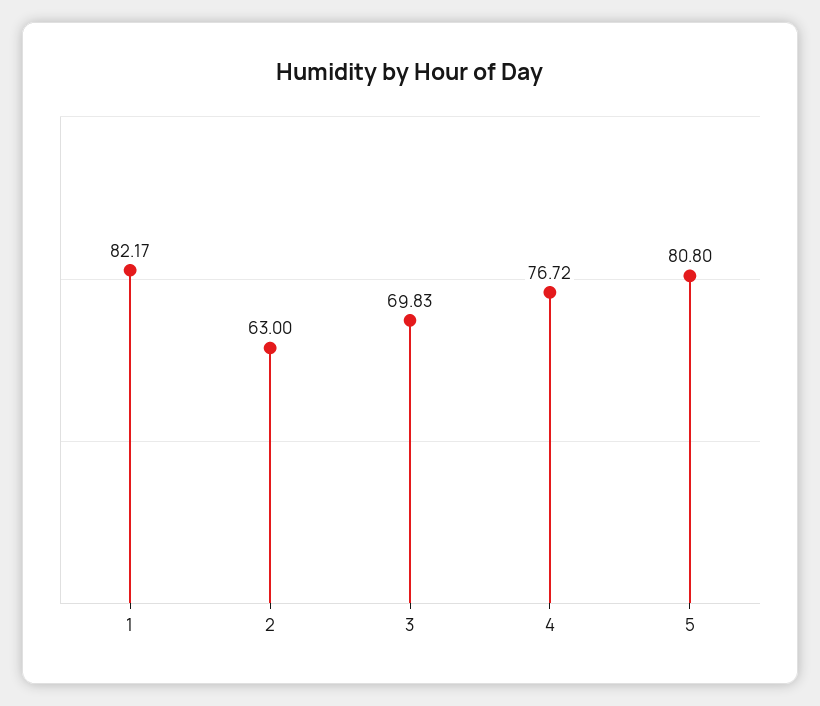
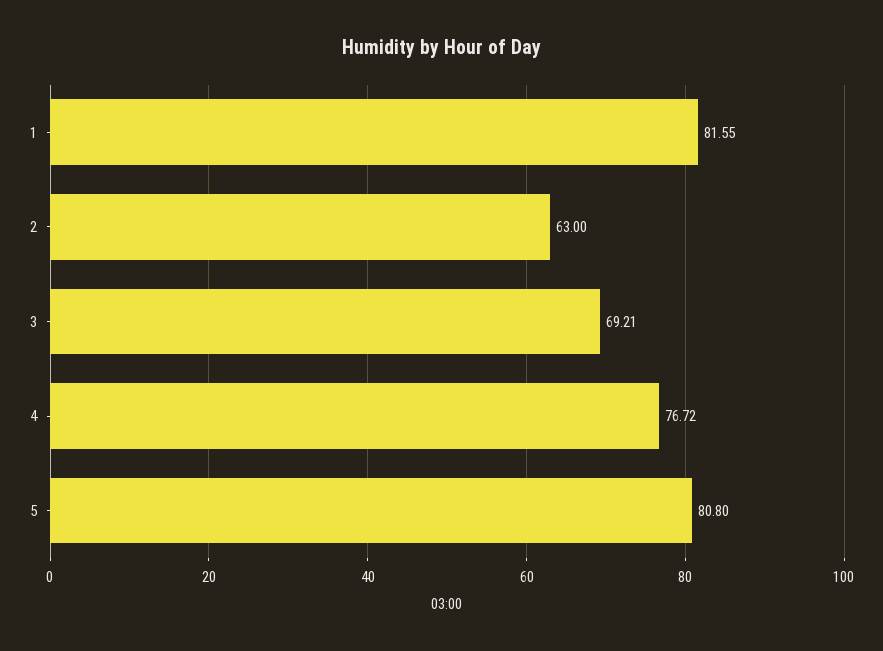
  {
-   "1": 82.17,
+   "1": 81.55,
    "2": 63,
-   "3": 69.83,
+   "3": 69.21,
    "4": 76.72,
    "5": 80.8
  }

